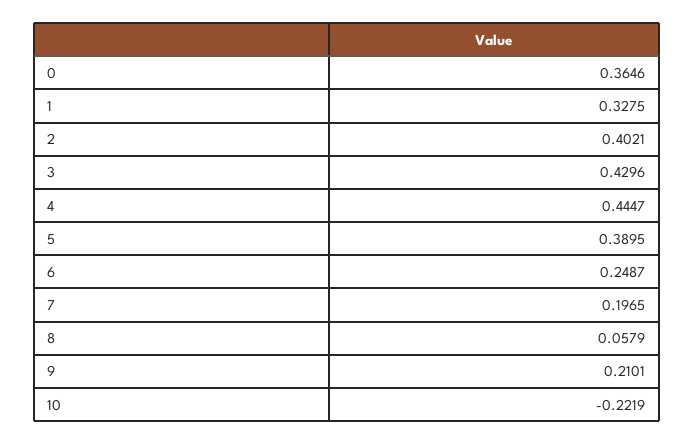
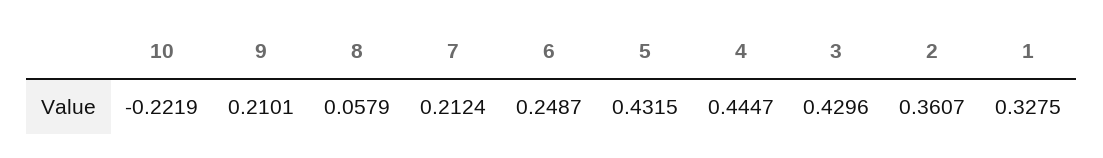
  {
-   "0": 0.3646,
    "1": 0.3275,
-   "2": 0.4021,
+   "2": 0.3607,
    "3": 0.4296,
    "4": 0.4447,
-   "5": 0.3895,
+   "5": 0.4315,
    "6": 0.2487,
-   "7": 0.1965,
+   "7": 0.2124,
    "8": 0.0579,
    "9": 0.2101,
    "10": -0.2219
  }

